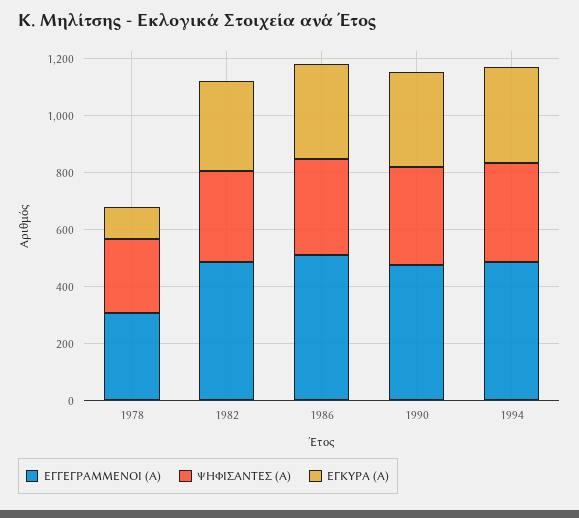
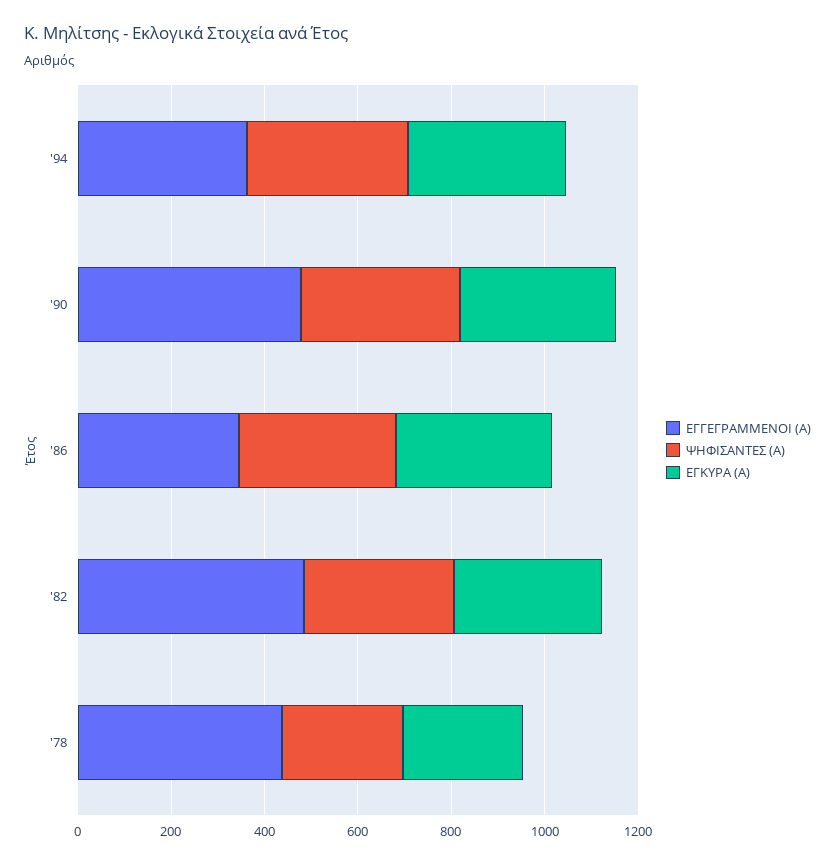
  {
    "ΕΓΓΕΓΡΑΜΜΕΝΟΙ (Α)": {
-     "1978": 300,
+     "1978": 450,
      "1982": 500,
-     "1986": 500,
+     "1986": 350,
      "1990": 500,
-     "1994": 500
+     "1994": 350
    },
    "ΨΗΦΙΣΑΝΤΕΣ (Α)": {
      "1978": 250,
      "1982": 300,
      "1986": 350,
      "1990": 350,
      "1994": 350
    },
    "ΕΓΚΥΡΑ (Α)": {
-     "1978": 100,
+     "1978": 250,
      "1982": 300,
      "1986": 350,
      "1990": 350,
      "1994": 350
    }
  }

